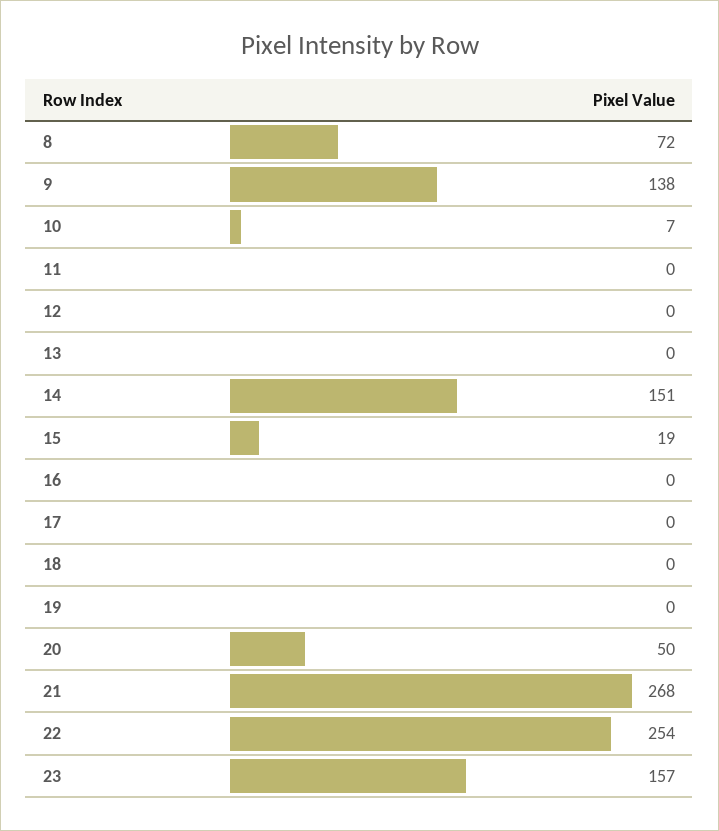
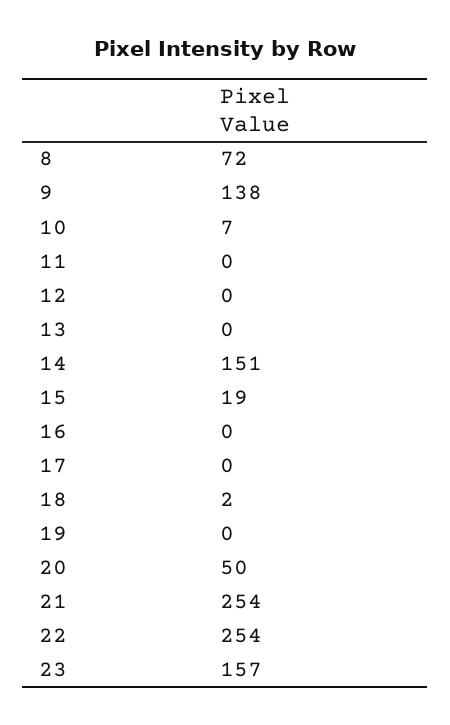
  {
    "8": 72,
    "9": 138,
    "10": 7,
    "11": 0,
    "12": 0,
    "13": 0,
    "14": 151,
    "15": 19,
    "16": 0,
    "17": 0,
-   "18": 0,
+   "18": 2,
    "19": 0,
    "20": 50,
-   "21": 268,
+   "21": 254,
    "22": 254,
    "23": 157
  }

